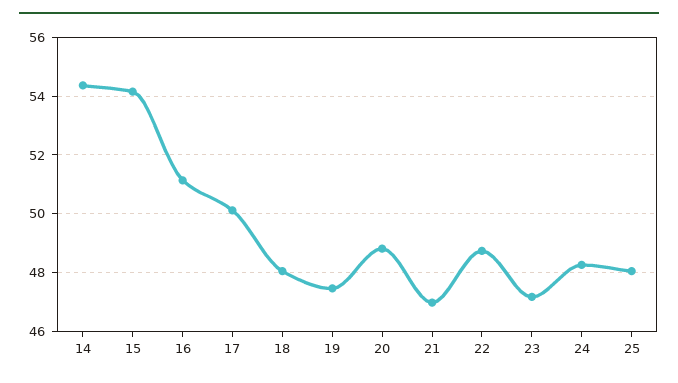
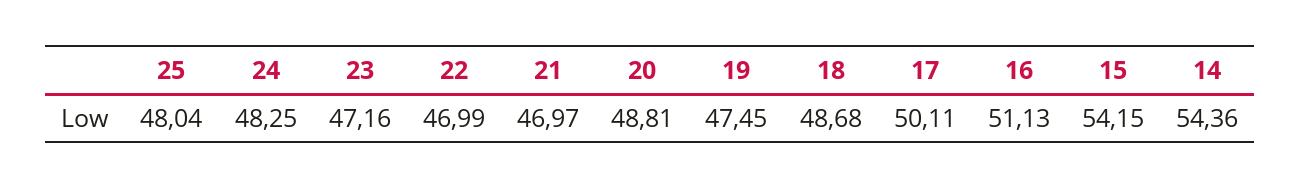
  {
    "14": 54.36,
    "15": 54.15,
    "16": 51.13,
    "17": 50.11,
-   "18": 48,
+   "18": 48.68,
    "19": 47.45,
    "20": 48.81,
    "21": 46.97,
-   "22": 48.75,
+   "22": 46.99,
    "23": 47.16,
    "24": 48.25,
    "25": 48.04
  }

